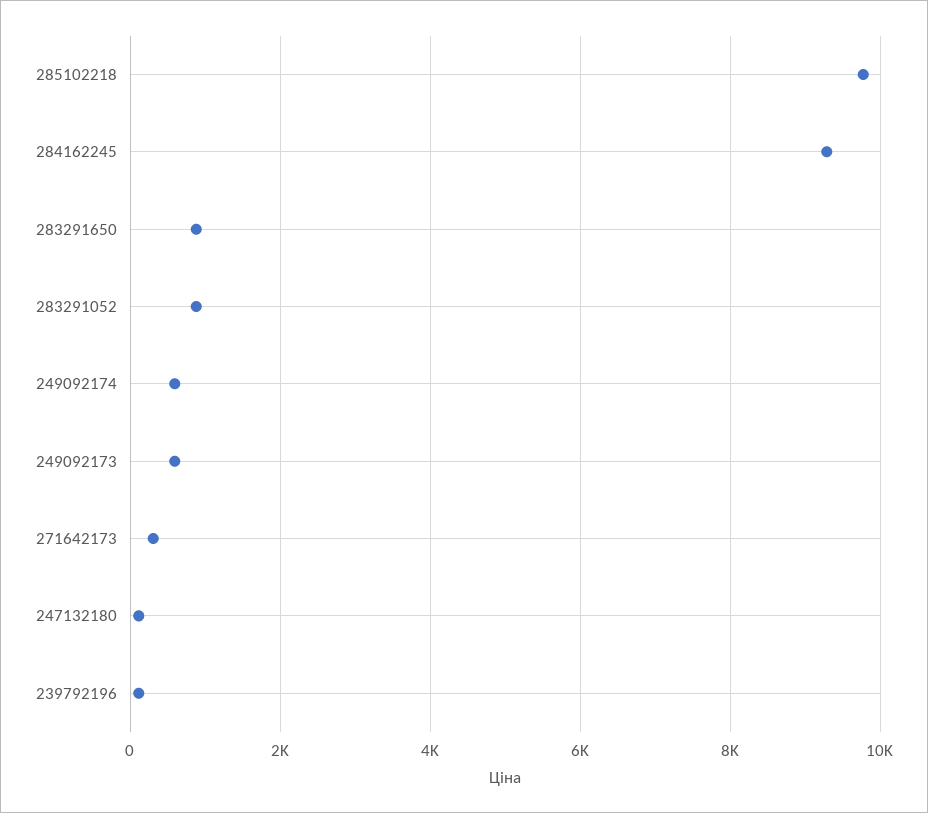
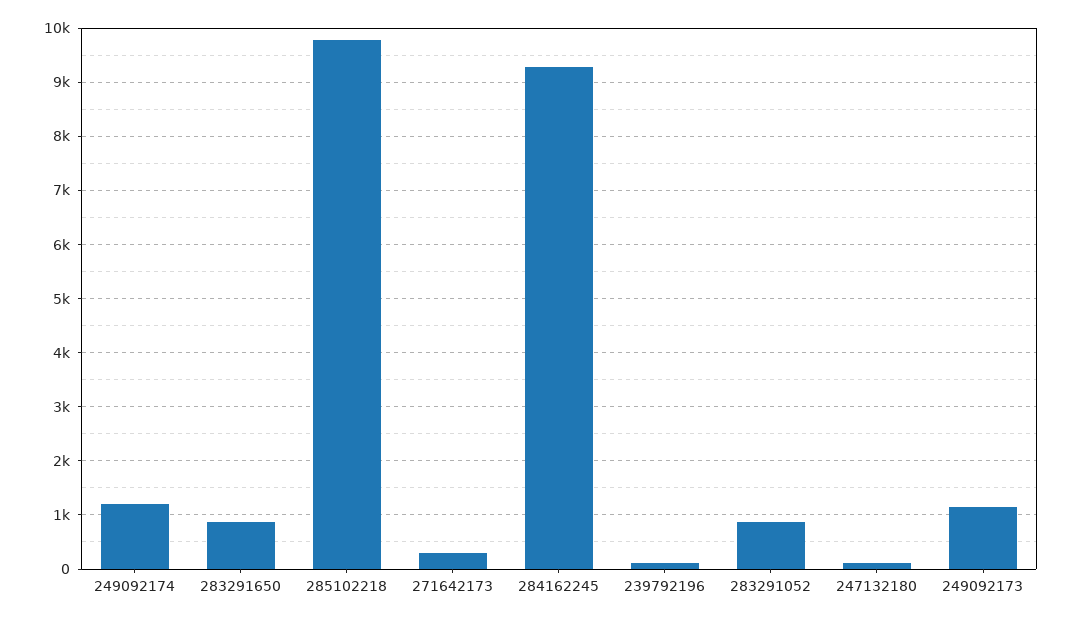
  {
    "285102218": 9800,
    "284162245": 9200,
    "283291650": 800,
    "283291052": 800,
-   "249092174": 600,
+   "249092174": 1200,
-   "249092173": 600,
+   "249092173": 1200,
    "271642173": 400,
    "247132180": 200,
    "239792196": 200
  }

